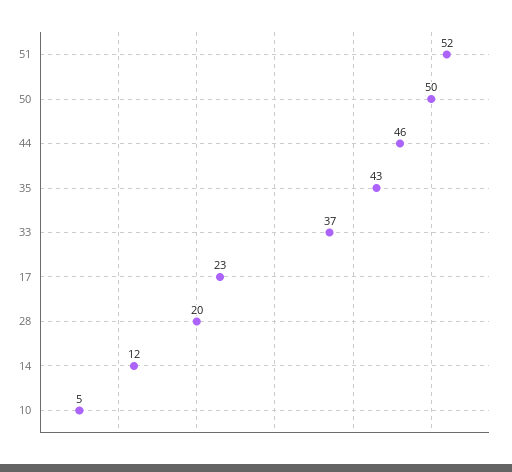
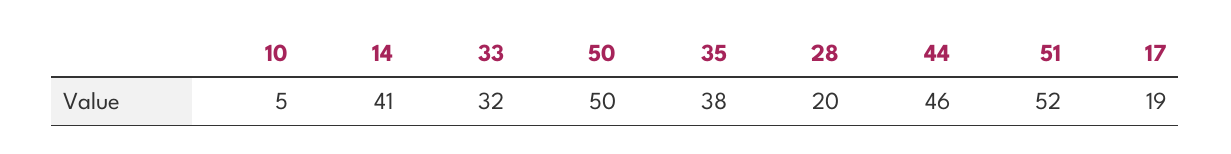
  {
    "51": 52,
    "50": 50,
    "44": 46,
-   "35": 43,
+   "35": 38,
-   "33": 37,
+   "33": 32,
-   "17": 23,
+   "17": 19,
    "28": 20,
-   "14": 12,
+   "14": 41,
    "10": 5
  }

